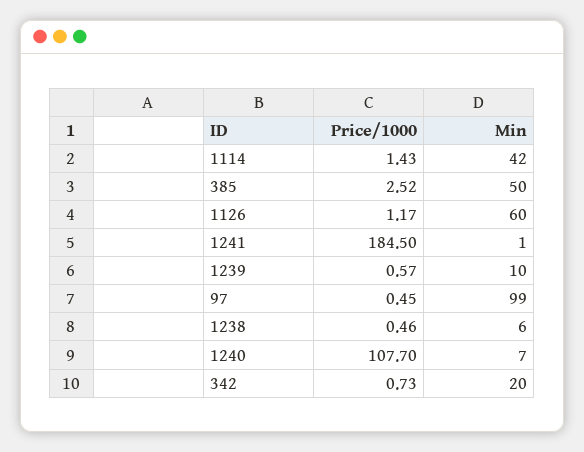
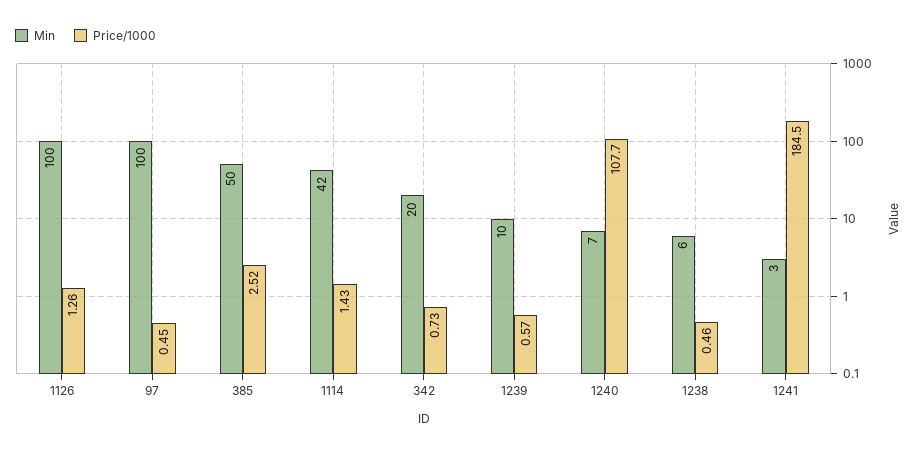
  {
    "Price/1000": {
      "1114": 1.43,
      "385": 2.52,
-     "1126": 1.17,
+     "1126": 1.26,
      "1241": 184.5,
      "1239": 0.57,
      "97": 0.45,
      "1238": 0.46,
      "1240": 107.7,
      "342": 0.73
    },
    "Min": {
      "1114": 42,
      "385": 50,
-     "1126": 60,
+     "1126": 100,
-     "1241": 1,
+     "1241": 3,
      "1239": 10,
-     "97": 99,
+     "97": 100,
      "1238": 6,
      "1240": 7,
      "342": 20
    }
  }

